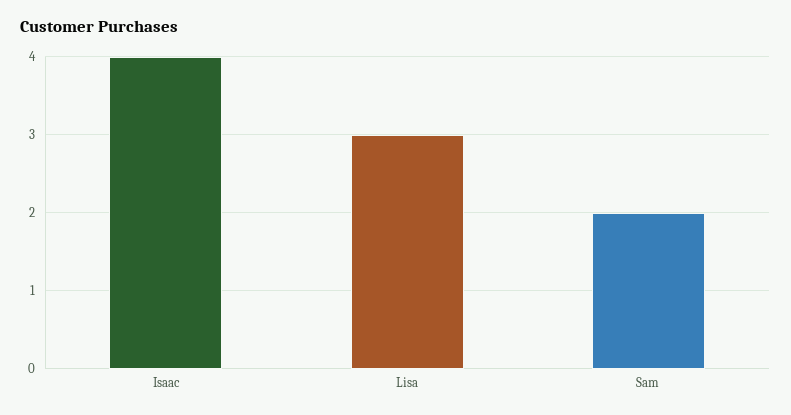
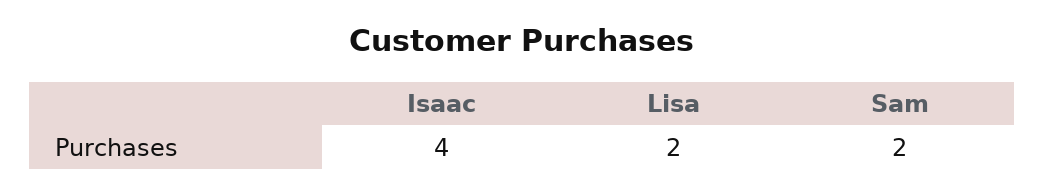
  {
    "Isaac": 4,
-   "Lisa": 3,
+   "Lisa": 2,
    "Sam": 2
  }

